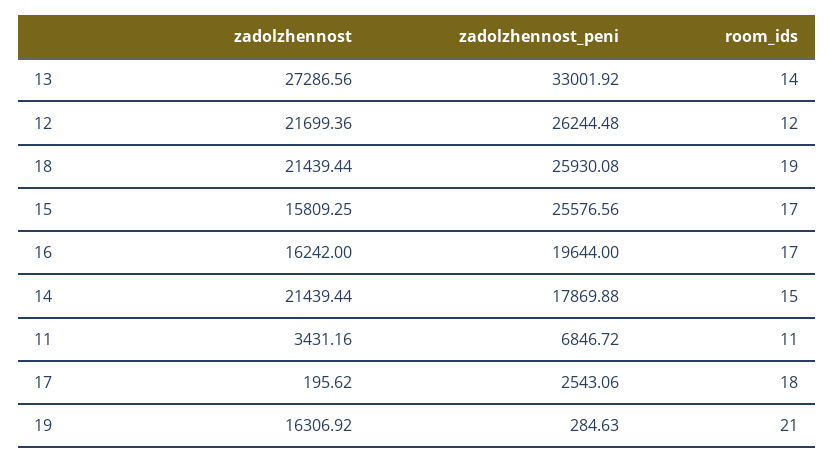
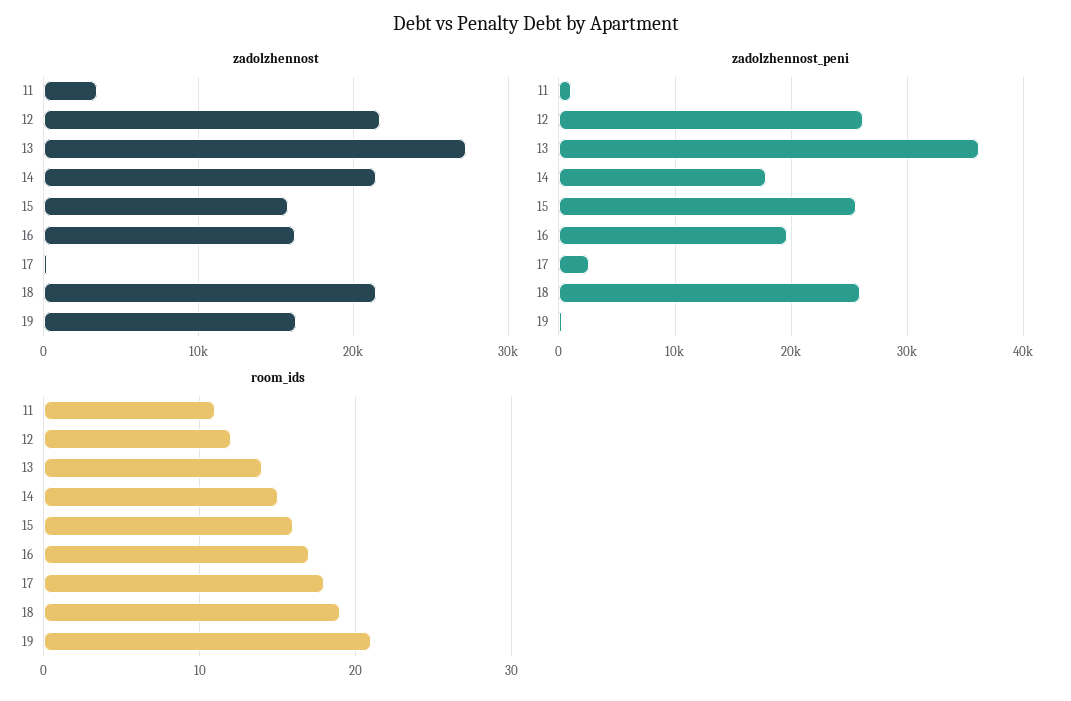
  {
    "zadolzhennost": {
      "13": 27286.56,
      "12": 21699.36,
      "18": 21439.44,
      "15": 15809.25,
      "16": 16242,
      "14": 21439.44,
      "11": 3431.16,
      "17": 195.62,
      "19": 16306.92
    },
    "zadolzhennost_peni": {
-     "13": 33001.92,
+     "13": 36000,
      "12": 26244.48,
      "18": 25930.08,
      "15": 25576.56,
      "16": 19644,
      "14": 17869.88,
-     "11": 6846.72,
+     "11": 1000,
      "17": 2543.06,
      "19": 284.63
    },
    "room_ids": {
      "13": 14,
      "12": 12,
      "18": 19,
-     "15": 17,
+     "15": 16,
      "16": 17,
      "14": 15,
      "11": 11,
      "17": 18,
      "19": 21
    }
  }

